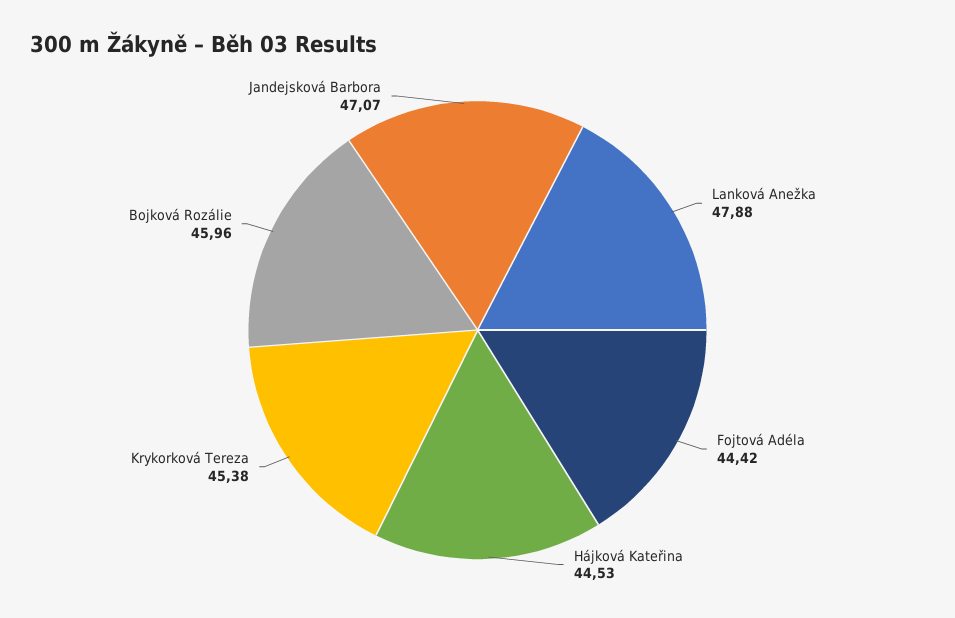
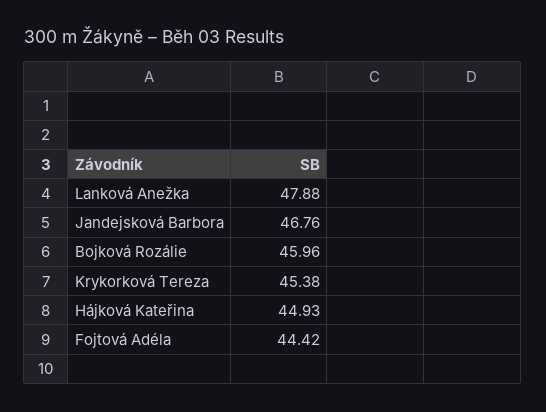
  {
    "Lanková Anežka": 47.88,
    "Fojtová Adéla": 44.42,
-   "Hájková Kateřina": 44.53,
+   "Hájková Kateřina": 44.93,
    "Krykorková Tereza": 45.38,
    "Bojková Rozálie": 45.96,
-   "Jandejsková Barbora": 47.07
+   "Jandejsková Barbora": 46.76
  }

